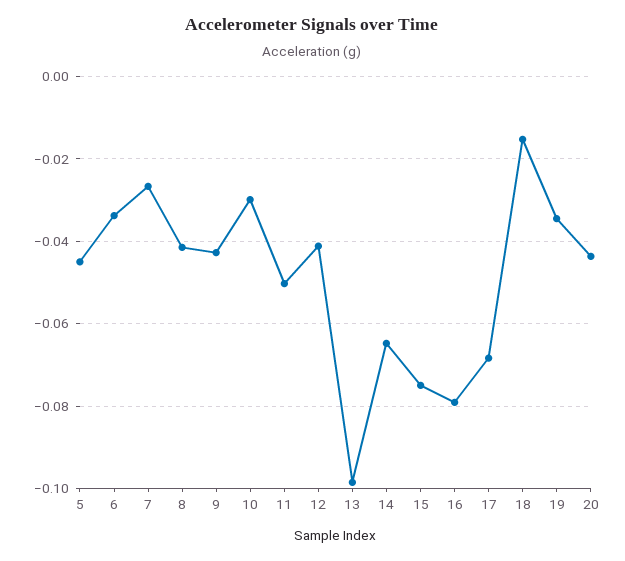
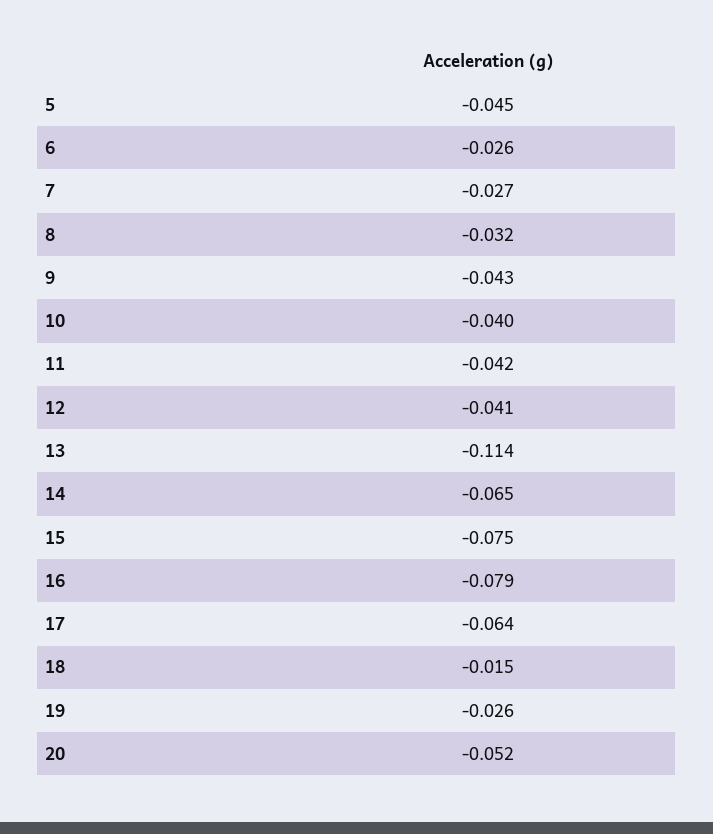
  {
    "5": -0.045,
-   "6": -0.034,
+   "6": -0.026,
    "7": -0.027,
-   "8": -0.042,
+   "8": -0.032,
    "9": -0.043,
-   "10": -0.03,
+   "10": -0.04,
-   "11": -0.05,
+   "11": -0.042,
    "12": -0.041,
-   "13": -0.098,
+   "13": -0.114,
    "14": -0.065,
    "15": -0.075,
    "16": -0.079,
-   "17": -0.068,
+   "17": -0.064,
    "18": -0.015,
-   "19": -0.034,
+   "19": -0.026,
-   "20": -0.044
+   "20": -0.052
  }

